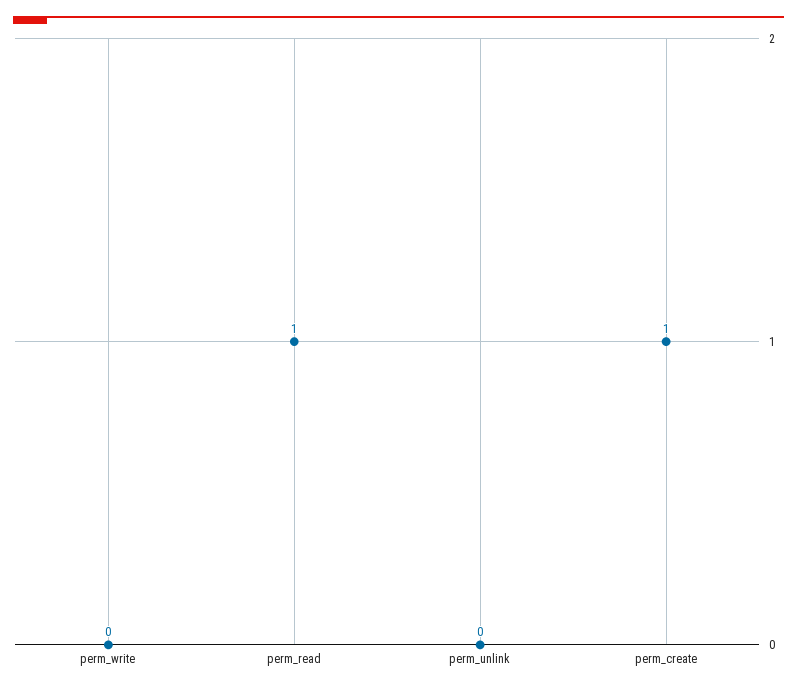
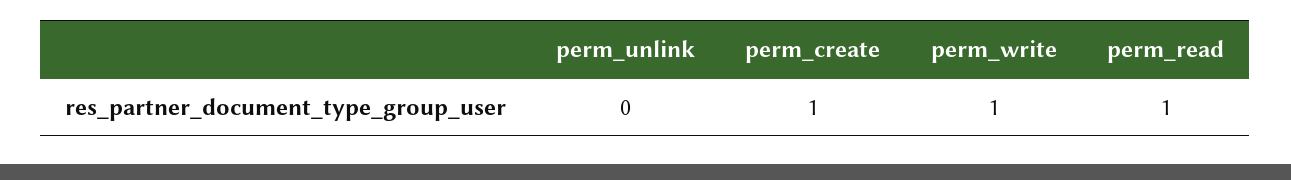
  {
-   "perm_write": 0,
+   "perm_write": 1,
    "perm_read": 1,
    "perm_unlink": 0,
    "perm_create": 1
  }

